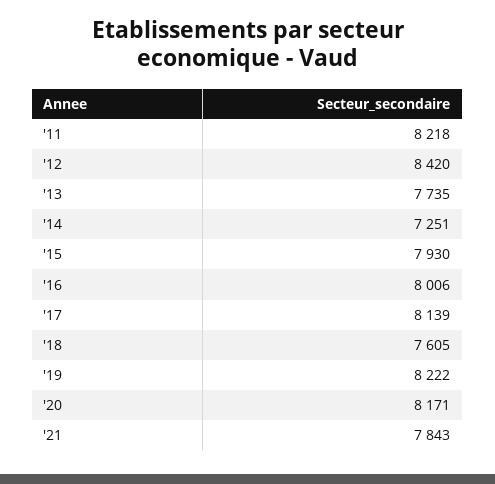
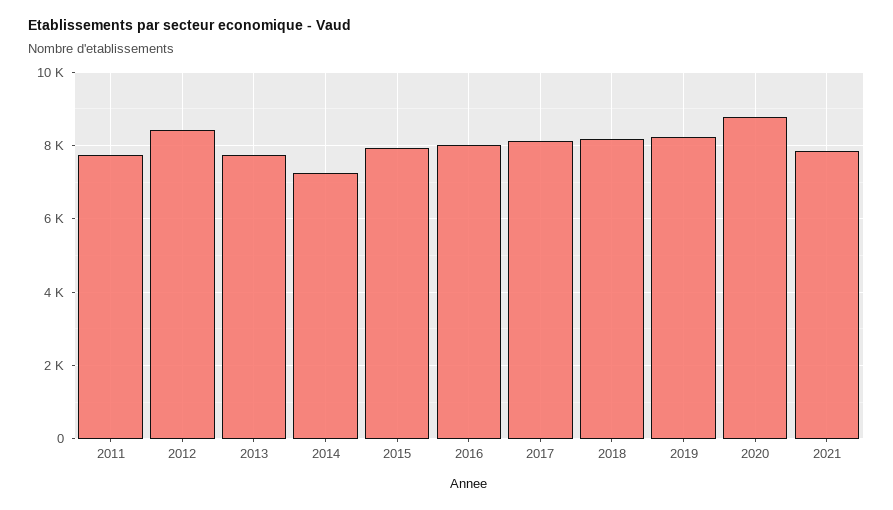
  {
-   "'11": 8218,
+   "'11": 7800,
    "'12": 8420,
    "'13": 7735,
    "'14": 7251,
    "'15": 7930,
    "'16": 8006,
    "'17": 8139,
-   "'18": 7605,
+   "'18": 8200,
    "'19": 8222,
-   "'20": 8171,
+   "'20": 8800,
    "'21": 7843
  }

